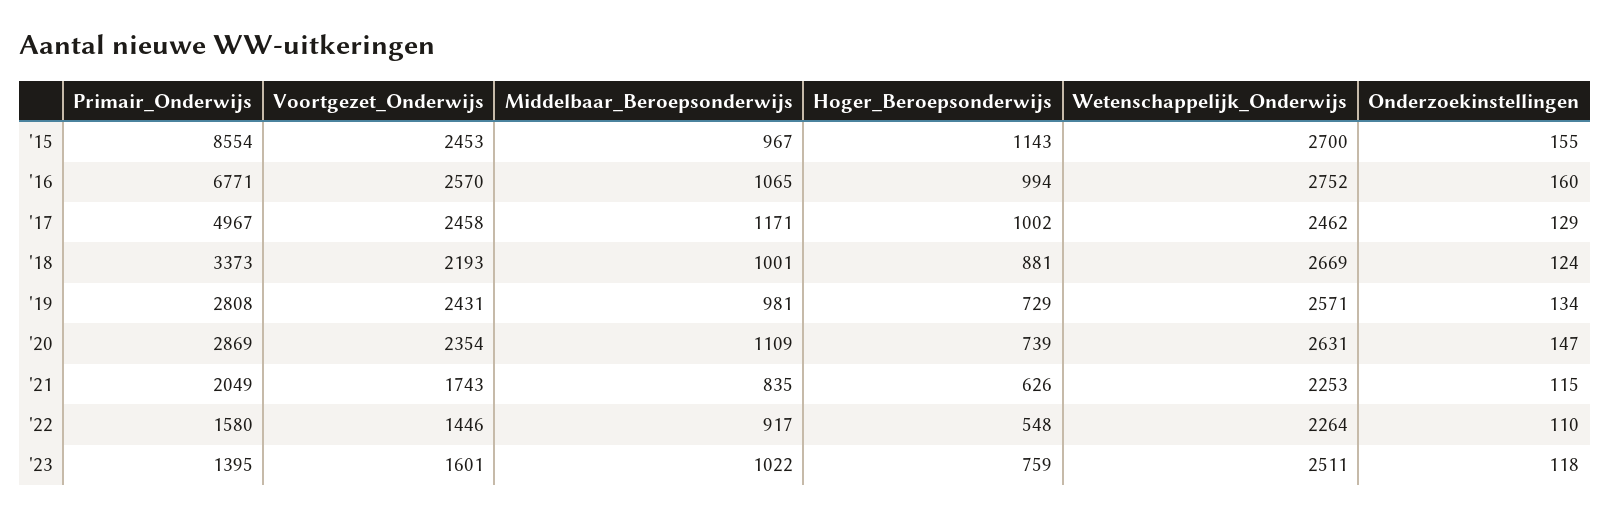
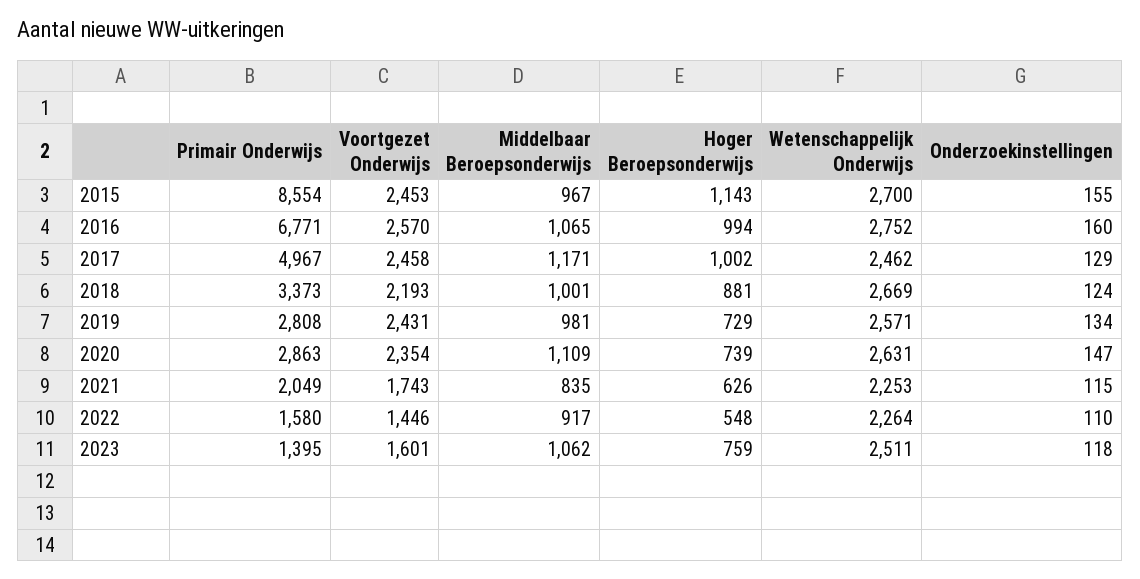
  {
    "Primair_Onderwijs": {
      "'15": 8554,
      "'16": 6771,
      "'17": 4967,
      "'18": 3373,
      "'19": 2808,
-     "'20": 2869,
+     "'20": 2863,
      "'21": 2049,
      "'22": 1580,
      "'23": 1395
    },
    "Voortgezet_Onderwijs": {
      "'15": 2453,
      "'16": 2570,
      "'17": 2458,
      "'18": 2193,
      "'19": 2431,
      "'20": 2354,
      "'21": 1743,
      "'22": 1446,
      "'23": 1601
    },
    "Middelbaar_Beroepsonderwijs": {
      "'15": 967,
      "'16": 1065,
      "'17": 1171,
      "'18": 1001,
      "'19": 981,
      "'20": 1109,
      "'21": 835,
      "'22": 917,
-     "'23": 1022
+     "'23": 1062
    },
    "Hoger_Beroepsonderwijs": {
      "'15": 1143,
      "'16": 994,
      "'17": 1002,
      "'18": 881,
      "'19": 729,
      "'20": 739,
      "'21": 626,
      "'22": 548,
      "'23": 759
    },
    "Wetenschappelijk_Onderwijs": {
      "'15": 2700,
      "'16": 2752,
      "'17": 2462,
      "'18": 2669,
      "'19": 2571,
      "'20": 2631,
      "'21": 2253,
      "'22": 2264,
      "'23": 2511
    },
    "Onderzoekinstellingen": {
      "'15": 155,
      "'16": 160,
      "'17": 129,
      "'18": 124,
      "'19": 134,
      "'20": 147,
      "'21": 115,
      "'22": 110,
      "'23": 118
    }
  }

